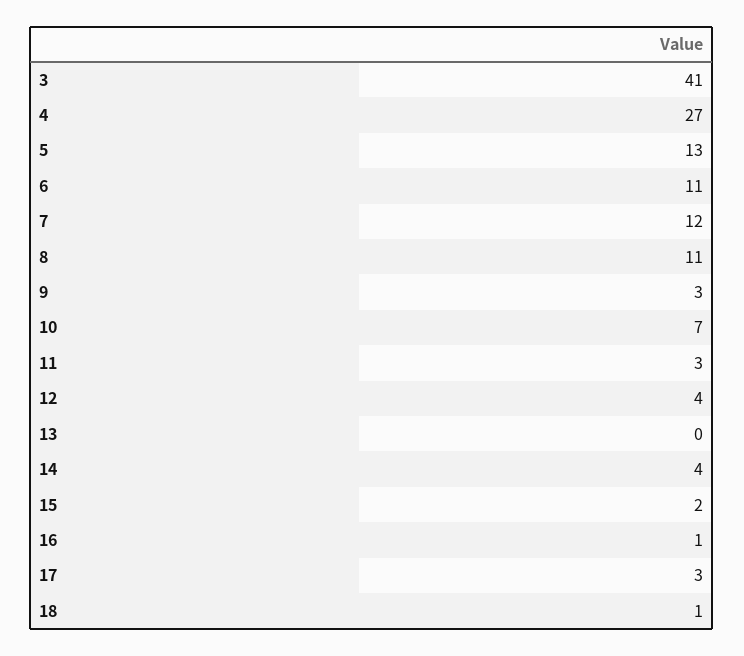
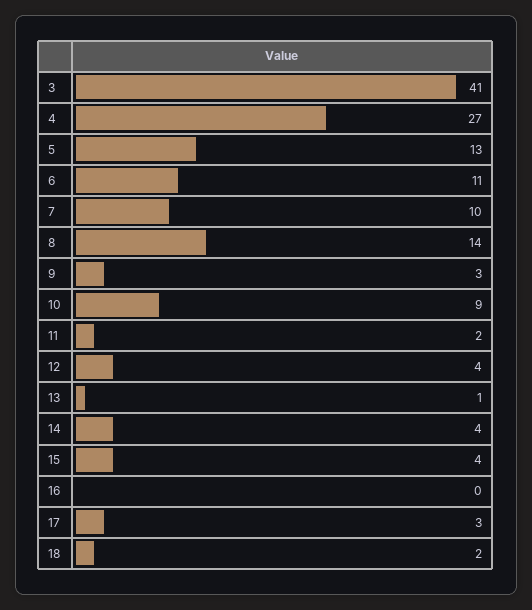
  {
    "3": 41,
    "4": 27,
    "5": 13,
    "6": 11,
-   "7": 12,
+   "7": 10,
-   "8": 11,
+   "8": 14,
    "9": 3,
-   "10": 7,
+   "10": 9,
-   "11": 3,
+   "11": 2,
    "12": 4,
-   "13": 0,
+   "13": 1,
    "14": 4,
-   "15": 2,
+   "15": 4,
-   "16": 1,
+   "16": 0,
    "17": 3,
-   "18": 1
+   "18": 2
  }

